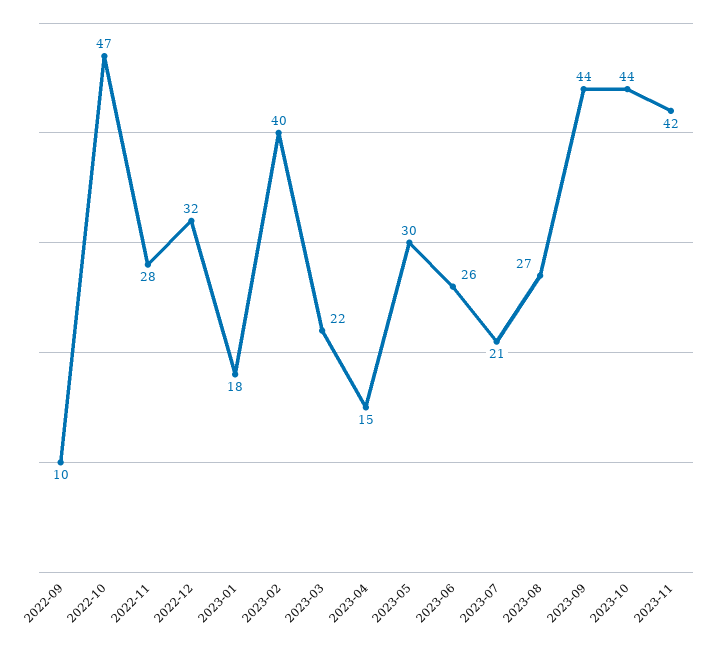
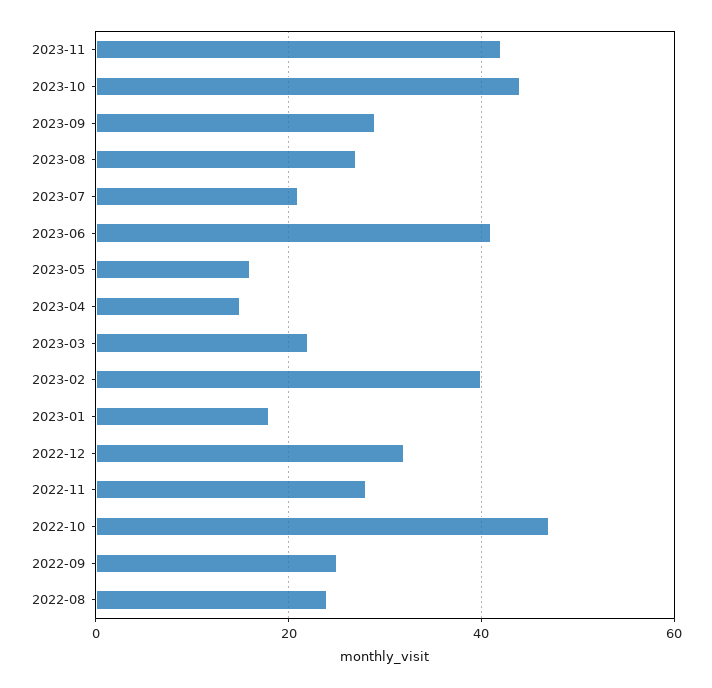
  {
-   "2022-09": 10,
+   "2022-09": 25,
    "2022-10": 47,
    "2022-11": 28,
    "2022-12": 32,
    "2023-01": 18,
    "2023-02": 40,
    "2023-03": 22,
    "2023-04": 15,
-   "2023-05": 30,
+   "2023-05": 15,
-   "2023-06": 26,
+   "2023-06": 40,
    "2023-07": 21,
    "2023-08": 27,
-   "2023-09": 44,
+   "2023-09": 30,
    "2023-10": 44,
-   "2023-11": 42
+   "2023-11": 42,
+   "2022-08": 25
  }

